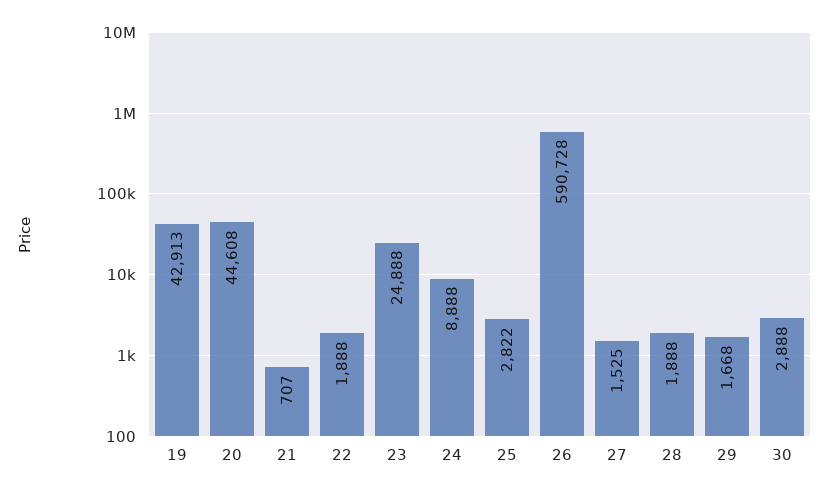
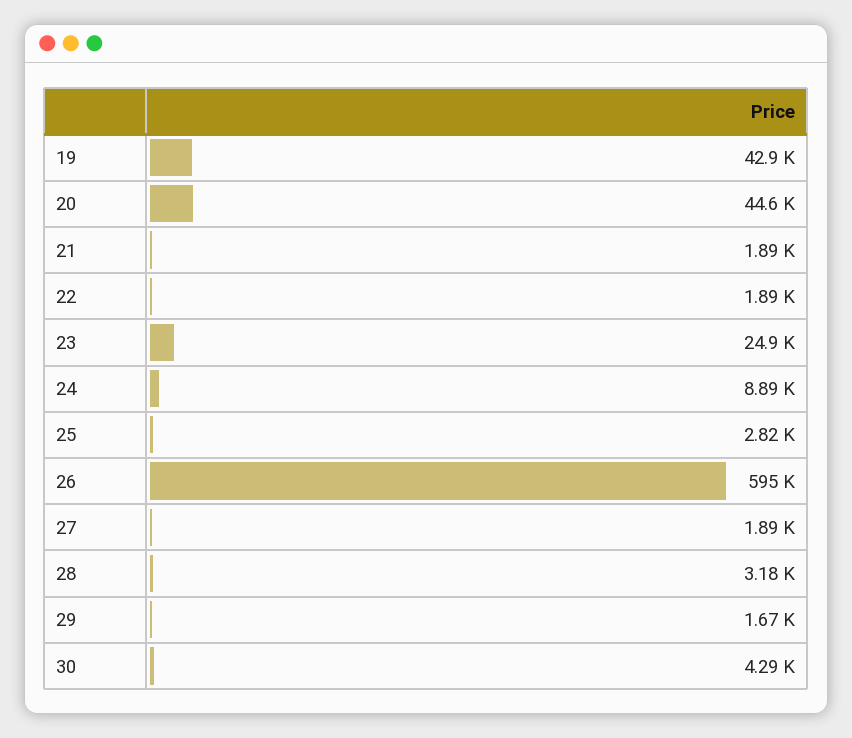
  {
    "19": 42913,
    "20": 44608,
-   "21": 707,
+   "21": 1890,
    "22": 1888,
    "23": 24888,
    "24": 8888,
    "25": 2822,
-   "26": 590728,
+   "26": 595000,
-   "27": 1525,
+   "27": 1890,
-   "28": 1888,
+   "28": 3180,
    "29": 1668,
-   "30": 2888
+   "30": 4290
  }

